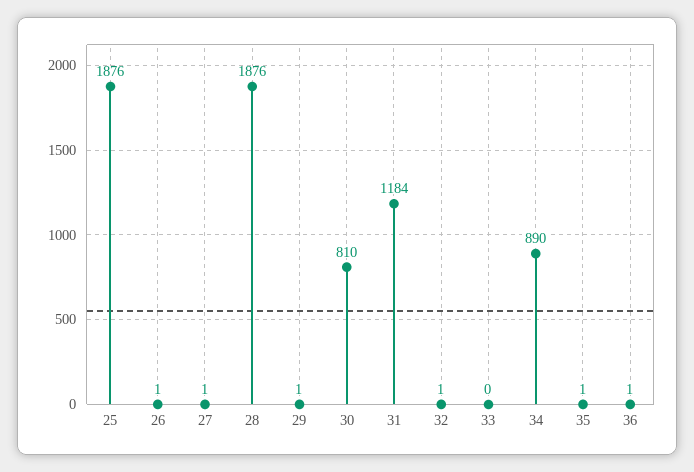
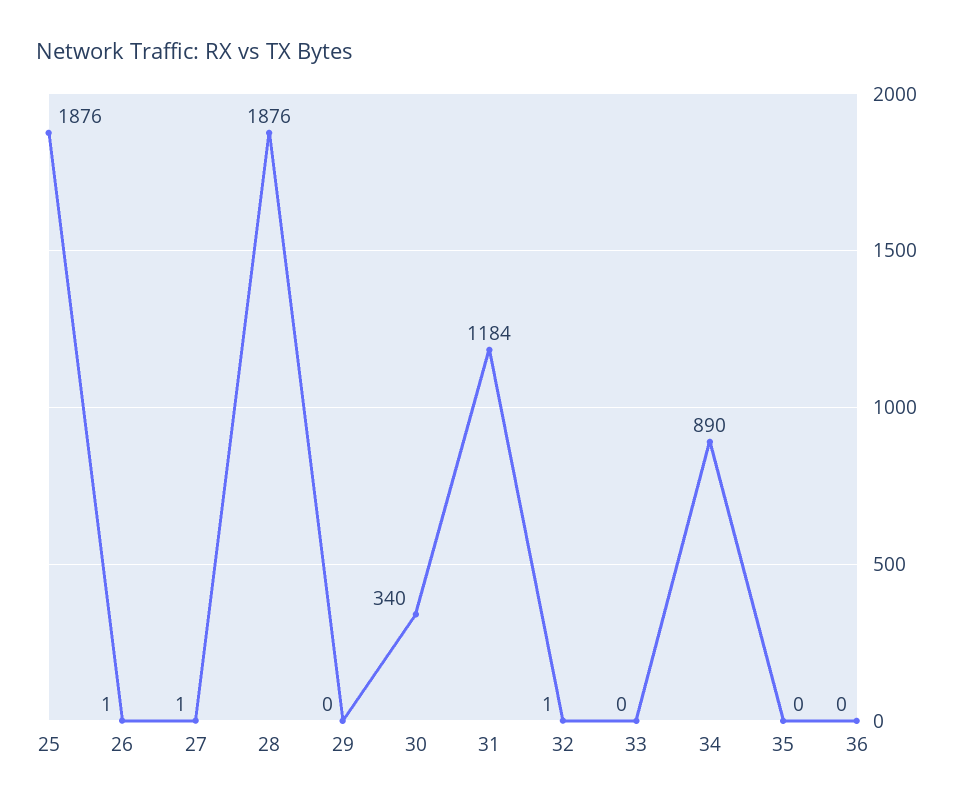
  {
    "25": 1876,
    "26": 1,
    "27": 1,
    "28": 1876,
-   "29": 1,
+   "29": 0,
-   "30": 810,
+   "30": 340,
    "31": 1184,
    "32": 1,
    "33": 0,
    "34": 890,
-   "35": 1,
+   "35": 0,
-   "36": 1
+   "36": 0
  }

